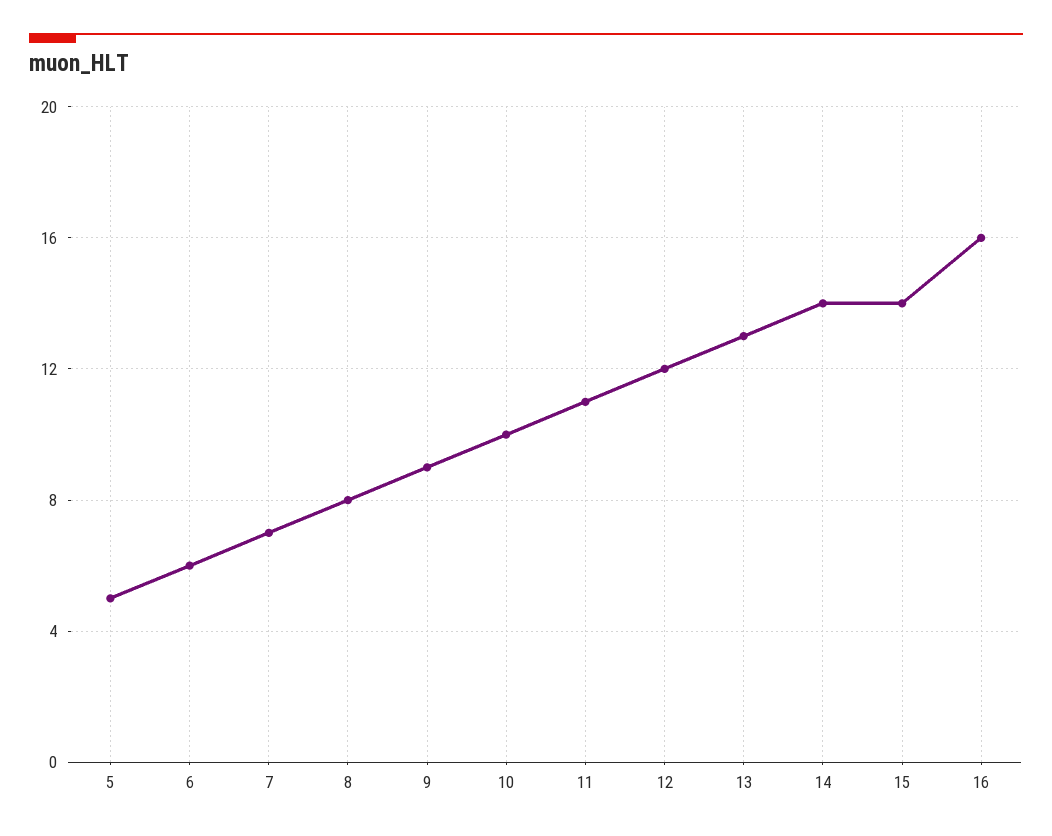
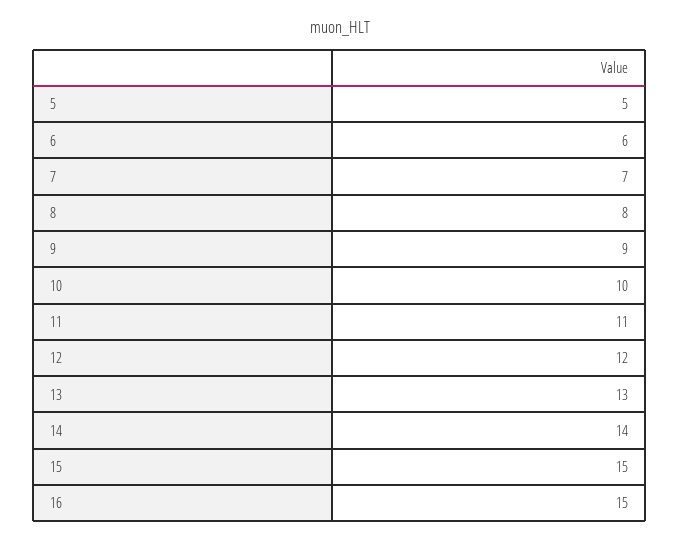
  {
    "5": 5,
    "6": 6,
    "7": 7,
    "8": 8,
    "9": 9,
    "10": 10,
    "11": 11,
    "12": 12,
    "13": 13,
    "14": 14,
-   "15": 14,
+   "15": 15,
-   "16": 16
+   "16": 15
  }

